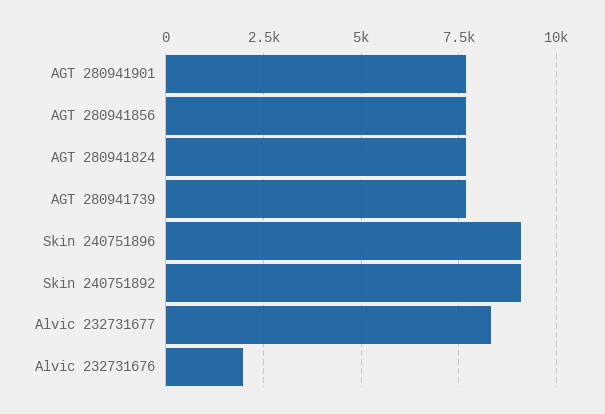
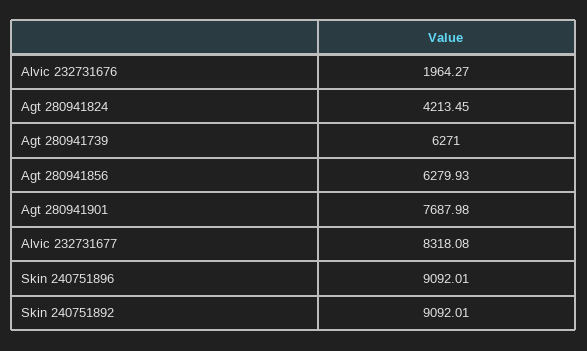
  {
    "AGT 280941901": 7687.98,
-   "AGT 280941856": 7750,
+   "AGT 280941856": 6279.93,
-   "AGT 280941824": 7750,
+   "AGT 280941824": 4213.45,
-   "AGT 280941739": 7750,
+   "AGT 280941739": 6271,
    "Skin 240751896": 9092.01,
    "Skin 240751892": 9092.01,
    "Alvic 232731677": 8318.08,
    "Alvic 232731676": 1964.27
  }

